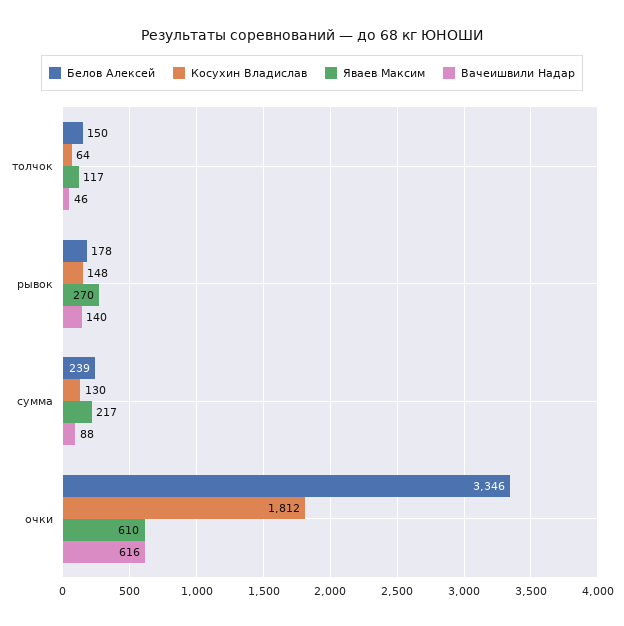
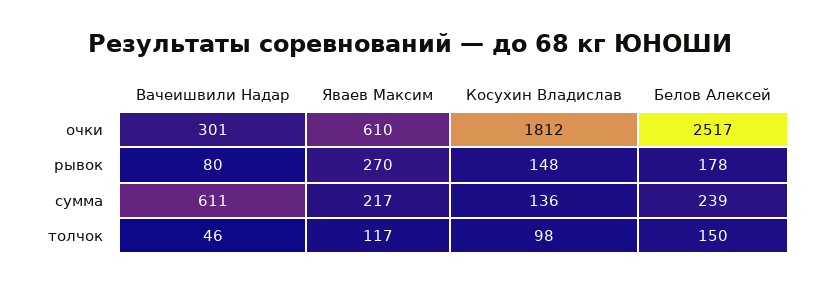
  {
    "Белов Алексей": {
      "толчок": 150,
      "рывок": 178,
      "сумма": 239,
-     "очки": 3346
+     "очки": 2517
    },
    "Косухин Владислав": {
-     "толчок": 64,
+     "толчок": 98,
      "рывок": 148,
-     "сумма": 130,
+     "сумма": 136,
      "очки": 1812
    },
    "Яваев Максим": {
      "толчок": 117,
      "рывок": 270,
      "сумма": 217,
      "очки": 610
    },
    "Вачеишвили Надар": {
      "толчок": 46,
-     "рывок": 140,
+     "рывок": 80,
-     "сумма": 88,
+     "сумма": 611,
-     "очки": 616
+     "очки": 301
    }
  }

